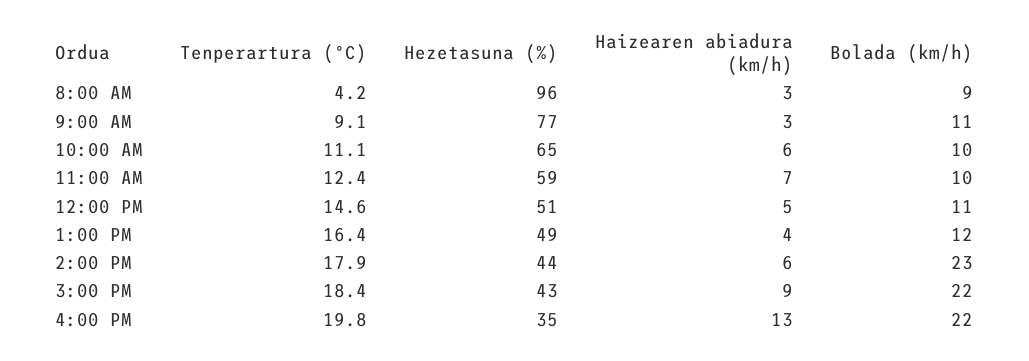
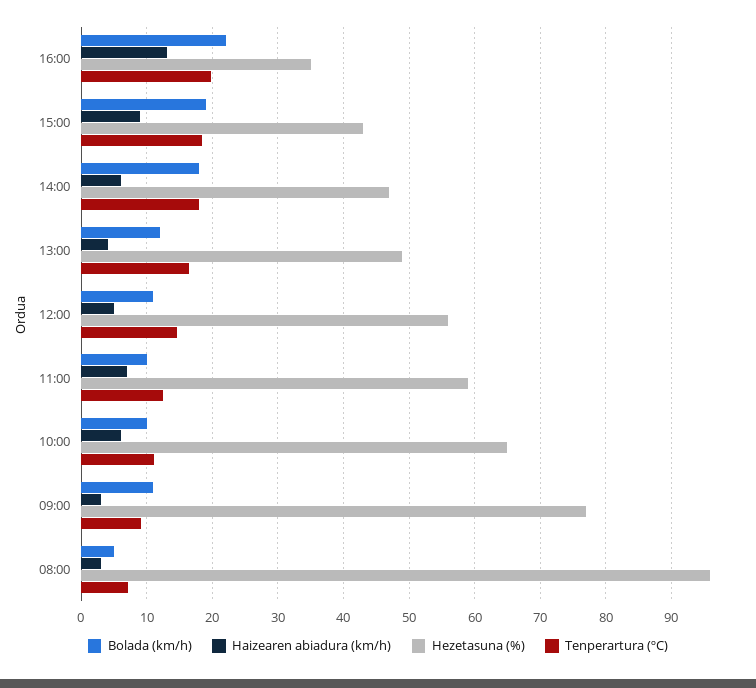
  {
    "Tenperartura (ºC)": {
-     "8:00 AM": 4.2,
+     "8:00 AM": 7,
      "9:00 AM": 9.1,
      "10:00 AM": 11.1,
      "11:00 AM": 12.4,
      "12:00 PM": 14.6,
      "1:00 PM": 16.4,
      "2:00 PM": 17.9,
      "3:00 PM": 18.4,
      "4:00 PM": 19.8
    },
    "Hezetasuna (%)": {
      "8:00 AM": 96,
      "9:00 AM": 77,
      "10:00 AM": 65,
      "11:00 AM": 59,
-     "12:00 PM": 51,
+     "12:00 PM": 56,
      "1:00 PM": 49,
-     "2:00 PM": 44,
+     "2:00 PM": 47,
      "3:00 PM": 43,
      "4:00 PM": 35
    },
    "Haizearen abiadura (km/h)": {
      "8:00 AM": 3,
      "9:00 AM": 3,
      "10:00 AM": 6,
      "11:00 AM": 7,
      "12:00 PM": 5,
      "1:00 PM": 4,
      "2:00 PM": 6,
      "3:00 PM": 9,
      "4:00 PM": 13
    },
    "Bolada (km/h)": {
-     "8:00 AM": 9,
+     "8:00 AM": 5,
      "9:00 AM": 11,
      "10:00 AM": 10,
      "11:00 AM": 10,
      "12:00 PM": 11,
      "1:00 PM": 12,
-     "2:00 PM": 23,
+     "2:00 PM": 18,
-     "3:00 PM": 22,
+     "3:00 PM": 19,
      "4:00 PM": 22
    }
  }

